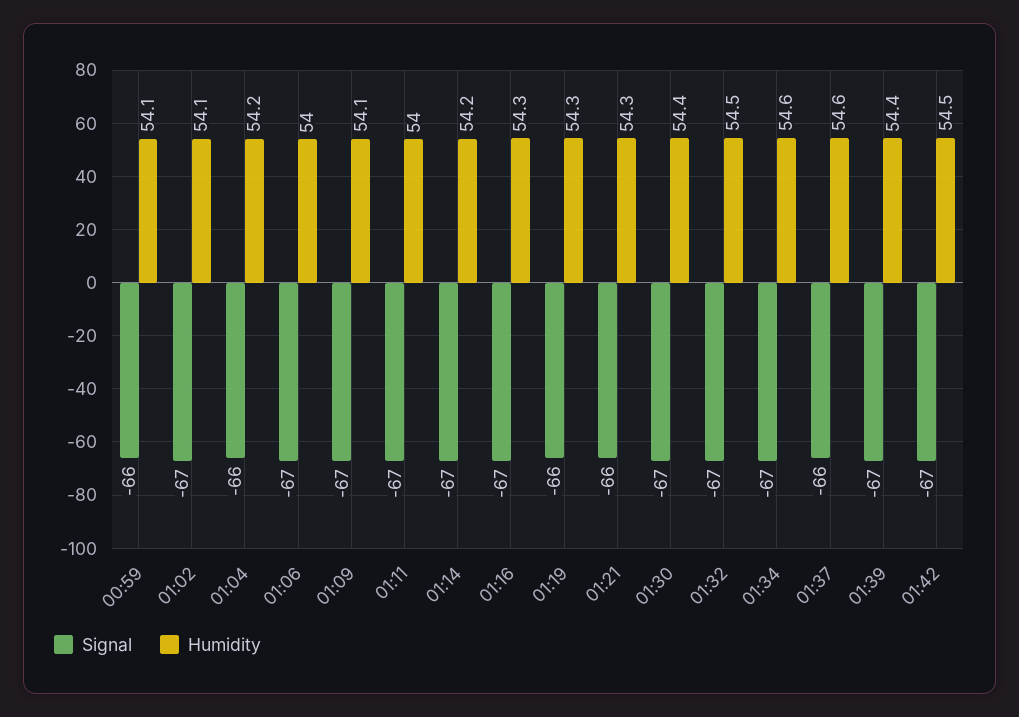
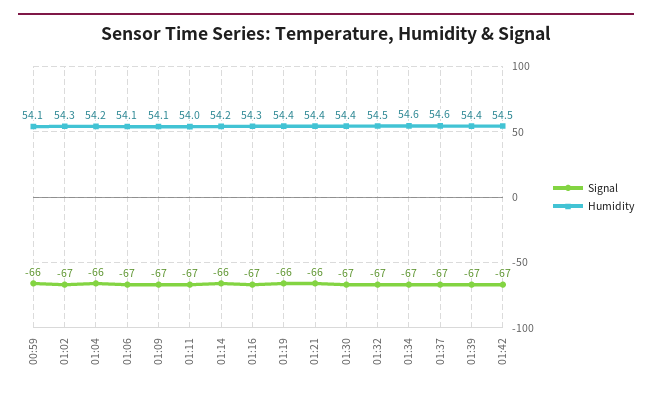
  {
    "Signal": {
      "00:59": -66,
      "01:02": -67,
      "01:04": -66,
      "01:06": -67,
      "01:09": -67,
      "01:11": -67,
-     "01:14": -67,
+     "01:14": -66,
      "01:16": -67,
      "01:19": -66,
      "01:21": -66,
      "01:30": -67,
      "01:32": -67,
      "01:34": -67,
-     "01:37": -66,
+     "01:37": -67,
      "01:39": -67,
      "01:42": -67
    },
    "Humidity": {
      "00:59": 54.1,
-     "01:02": 54.1,
+     "01:02": 54.3,
      "01:04": 54.2,
-     "01:06": 54,
+     "01:06": 54.1,
      "01:09": 54.1,
      "01:11": 54,
      "01:14": 54.2,
      "01:16": 54.3,
-     "01:19": 54.3,
+     "01:19": 54.4,
-     "01:21": 54.3,
+     "01:21": 54.4,
      "01:30": 54.4,
      "01:32": 54.5,
      "01:34": 54.6,
      "01:37": 54.6,
      "01:39": 54.4,
      "01:42": 54.5
    }
  }

